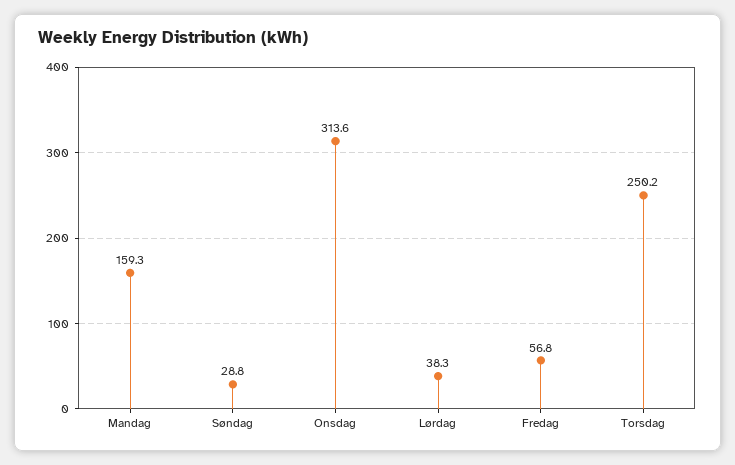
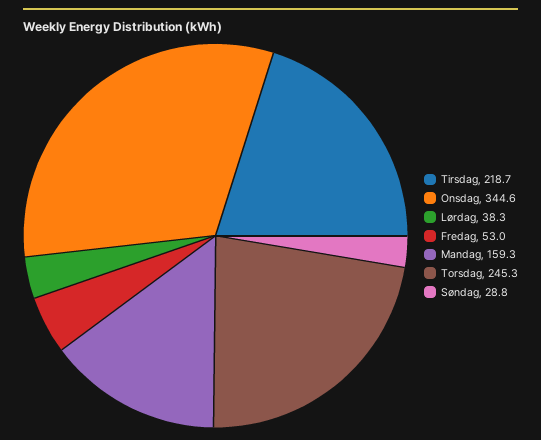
  {
    "Mandag": 159.3,
    "Søndag": 28.8,
-   "Onsdag": 313.6,
+   "Onsdag": 344.6,
    "Lørdag": 38.3,
-   "Fredag": 56.8,
+   "Fredag": 53,
-   "Torsdag": 250.2
+   "Torsdag": 245.3,
+   "Tirsdag": 218.7
  }

